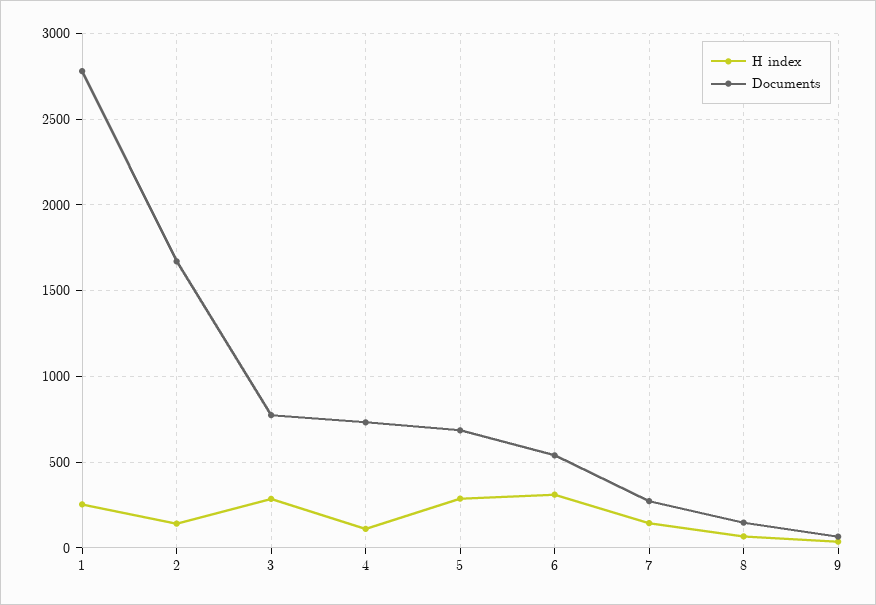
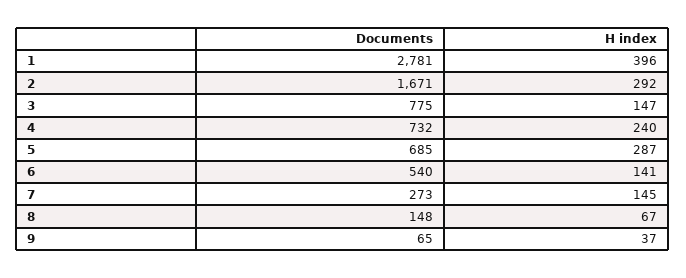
  {
    "H index": {
-     "1": 250,
+     "1": 396,
-     "2": 150,
+     "2": 292,
-     "3": 300,
+     "3": 147,
-     "4": 100,
+     "4": 240,
      "5": 287,
-     "6": 300,
+     "6": 141,
      "7": 145,
      "8": 67,
      "9": 37
    },
    "Documents": {
      "1": 2781,
      "2": 1671,
      "3": 775,
      "4": 732,
      "5": 685,
      "6": 540,
      "7": 273,
      "8": 148,
      "9": 65
    }
  }

